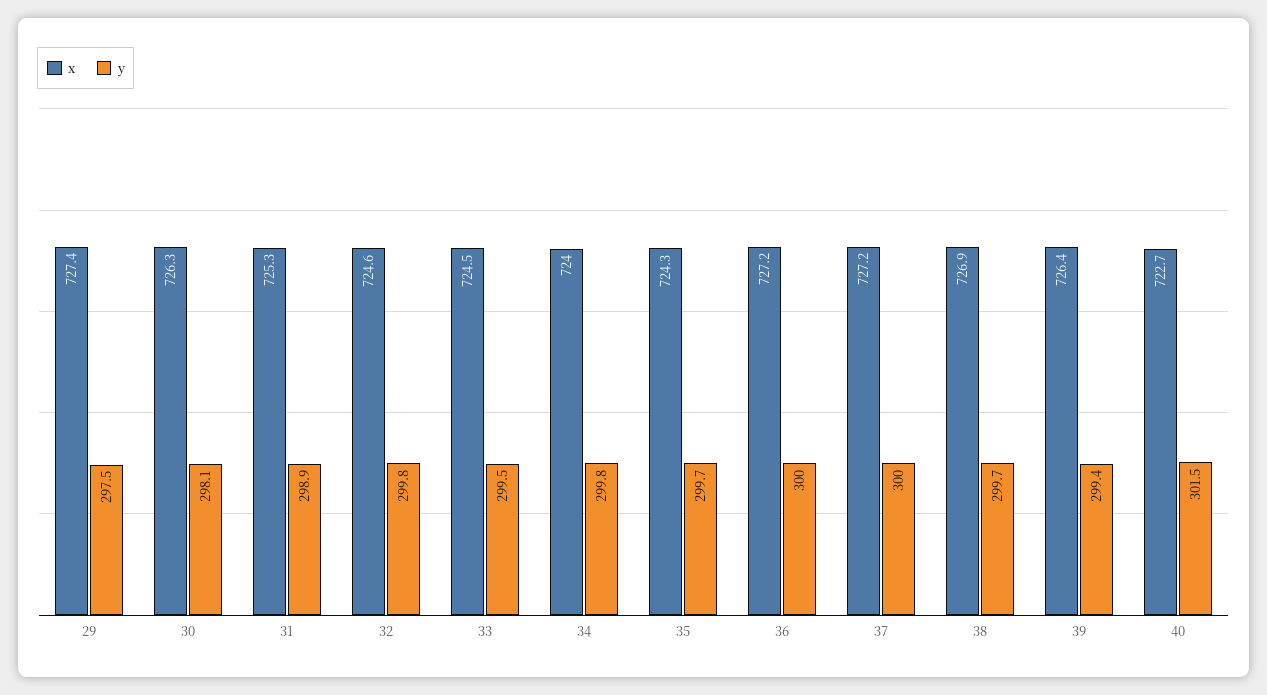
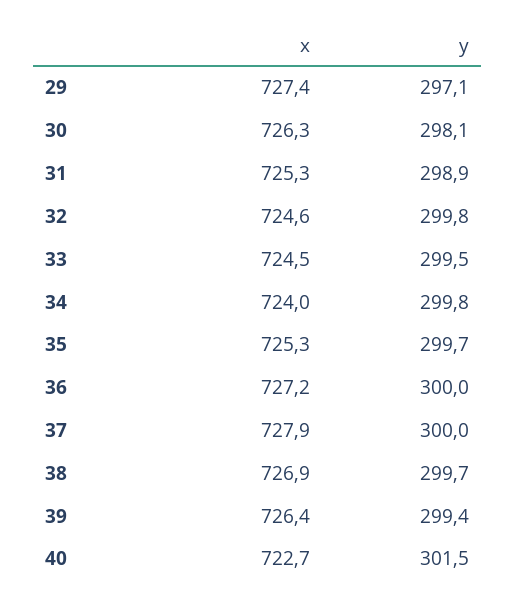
  {
    "x": {
      "29": 727.4,
      "30": 726.3,
      "31": 725.3,
      "32": 724.6,
      "33": 724.5,
      "34": 724,
-     "35": 724.3,
+     "35": 725.3,
      "36": 727.2,
-     "37": 727.2,
+     "37": 727.9,
      "38": 726.9,
      "39": 726.4,
      "40": 722.7
    },
    "y": {
-     "29": 297.5,
+     "29": 297.1,
      "30": 298.1,
      "31": 298.9,
      "32": 299.8,
      "33": 299.5,
      "34": 299.8,
      "35": 299.7,
      "36": 300,
      "37": 300,
      "38": 299.7,
      "39": 299.4,
      "40": 301.5
    }
  }

